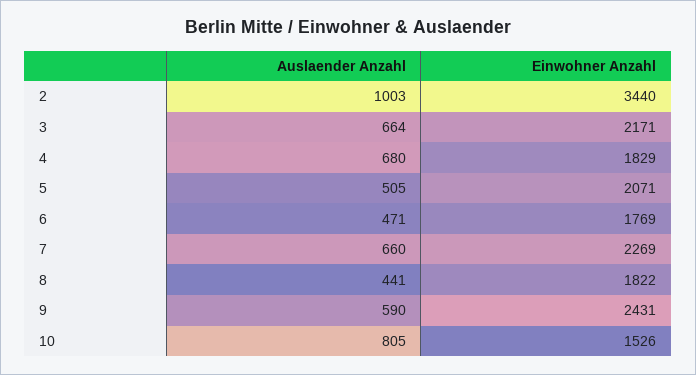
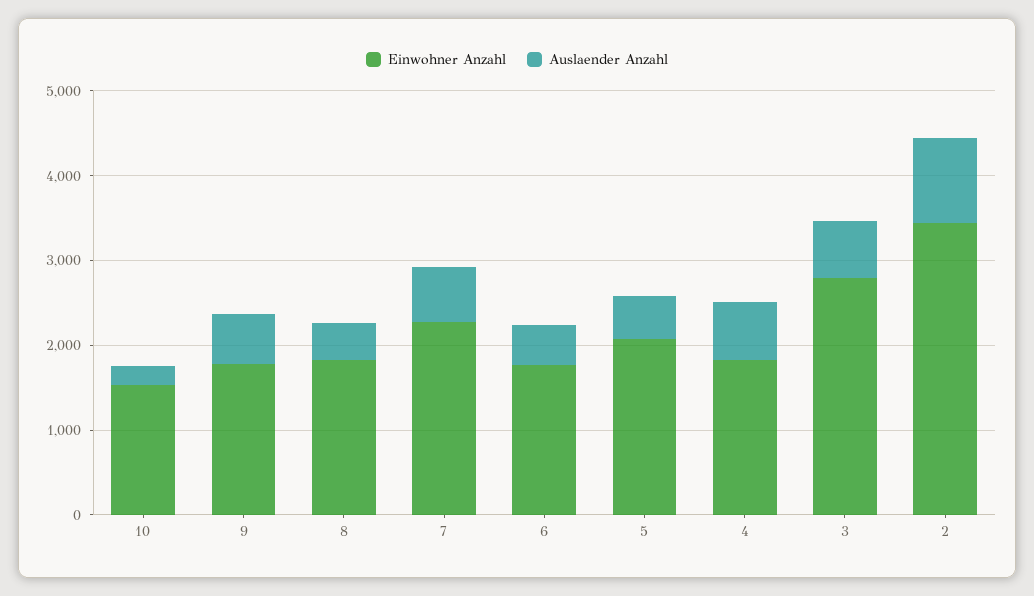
  {
    "Auslaender Anzahl": {
      "2": 1003,
      "3": 664,
      "4": 680,
      "5": 505,
      "6": 471,
      "7": 660,
      "8": 441,
      "9": 590,
-     "10": 805
+     "10": 200
    },
    "Einwohner Anzahl": {
      "2": 3440,
-     "3": 2171,
+     "3": 2800,
      "4": 1829,
      "5": 2071,
      "6": 1769,
      "7": 2269,
      "8": 1822,
-     "9": 2431,
+     "9": 1800,
      "10": 1526
    }
  }

